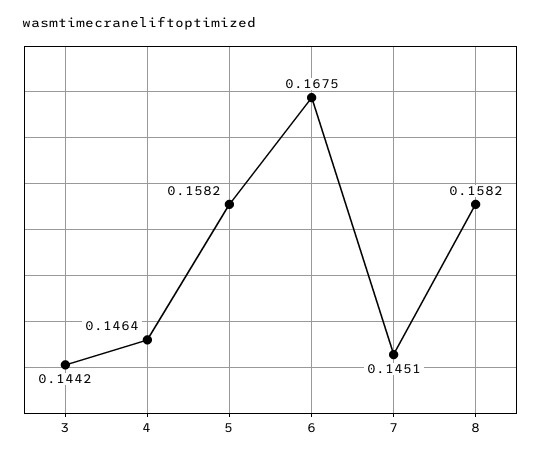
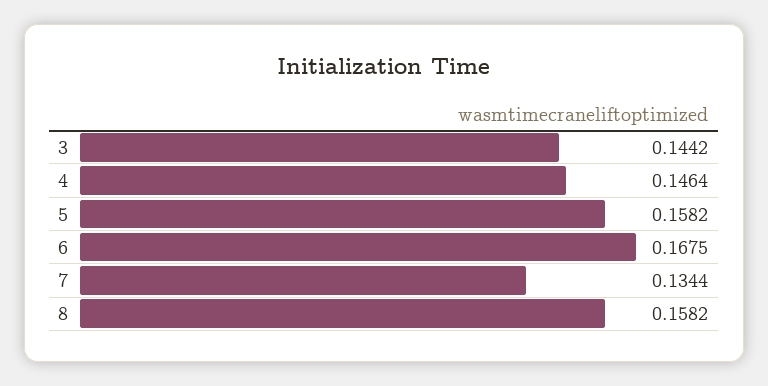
  {
    "3": 0.1442,
    "4": 0.1464,
    "5": 0.1582,
    "6": 0.1675,
-   "7": 0.1451,
+   "7": 0.1344,
    "8": 0.1582
  }

